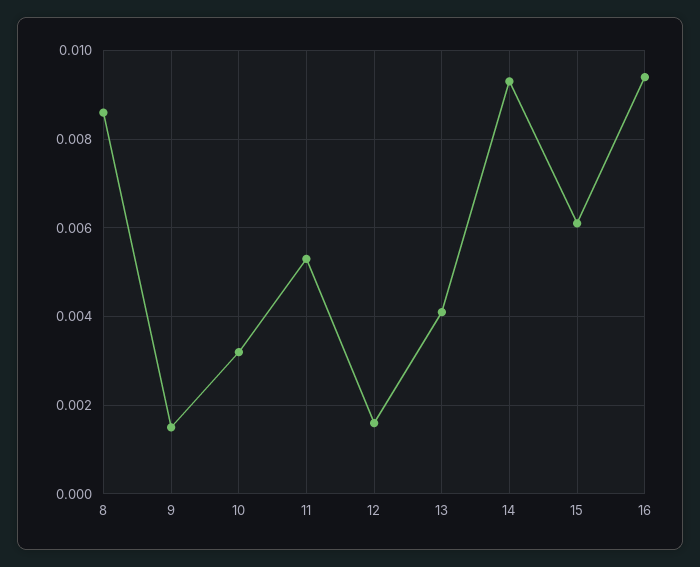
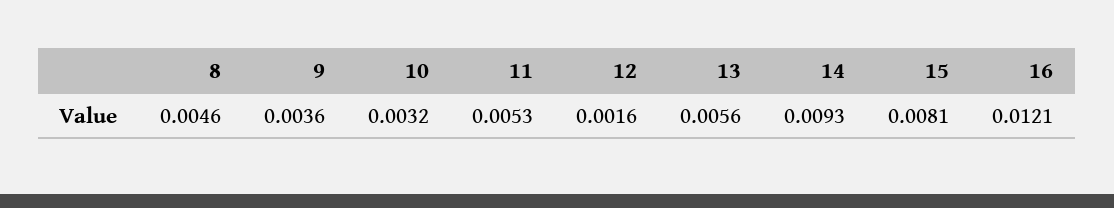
  {
-   "8": 0.0085,
+   "8": 0.0046,
-   "9": 0.0015,
+   "9": 0.0036,
    "10": 0.0032,
    "11": 0.0053,
    "12": 0.0016,
-   "13": 0.004,
+   "13": 0.0056,
    "14": 0.0093,
-   "15": 0.006,
+   "15": 0.0081,
-   "16": 0.0095
+   "16": 0.0121
  }

